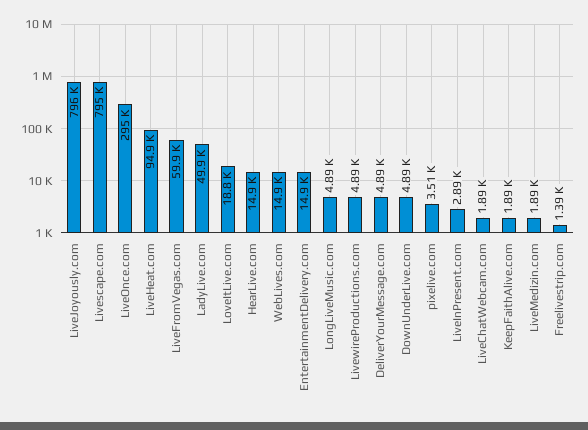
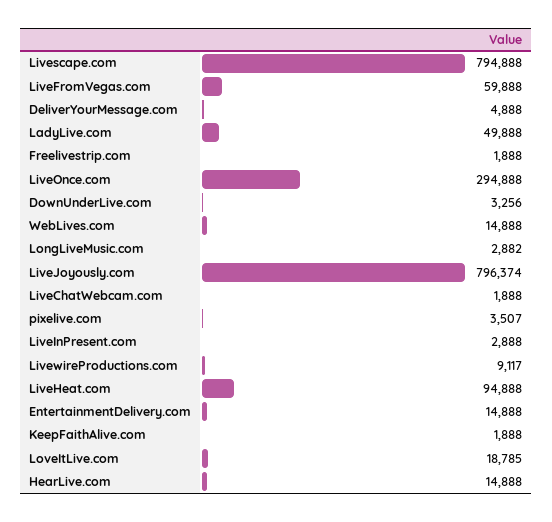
  {
    "LiveJoyously.com": 796374,
    "Livescape.com": 794888,
    "LiveOnce.com": 294888,
    "LiveHeat.com": 94888,
    "LiveFromVegas.com": 59888,
    "LadyLive.com": 49888,
    "LoveItLive.com": 18785,
    "HearLive.com": 14888,
    "WebLives.com": 14888,
    "EntertainmentDelivery.com": 14888,
-   "LongLiveMusic.com": 4890,
+   "LongLiveMusic.com": 2882,
-   "LivewireProductions.com": 4890,
+   "LivewireProductions.com": 9117,
    "DeliverYourMessage.com": 4888,
-   "DownUnderLive.com": 4890,
+   "DownUnderLive.com": 3256,
    "pixelive.com": 3507,
    "LiveInPresent.com": 2888,
    "LiveChatWebcam.com": 1888,
    "KeepFaithAlive.com": 1888,
-   "LiveMedizin.com": 1890,
-   "Freelivestrip.com": 1390
+   "Freelivestrip.com": 1888
  }

